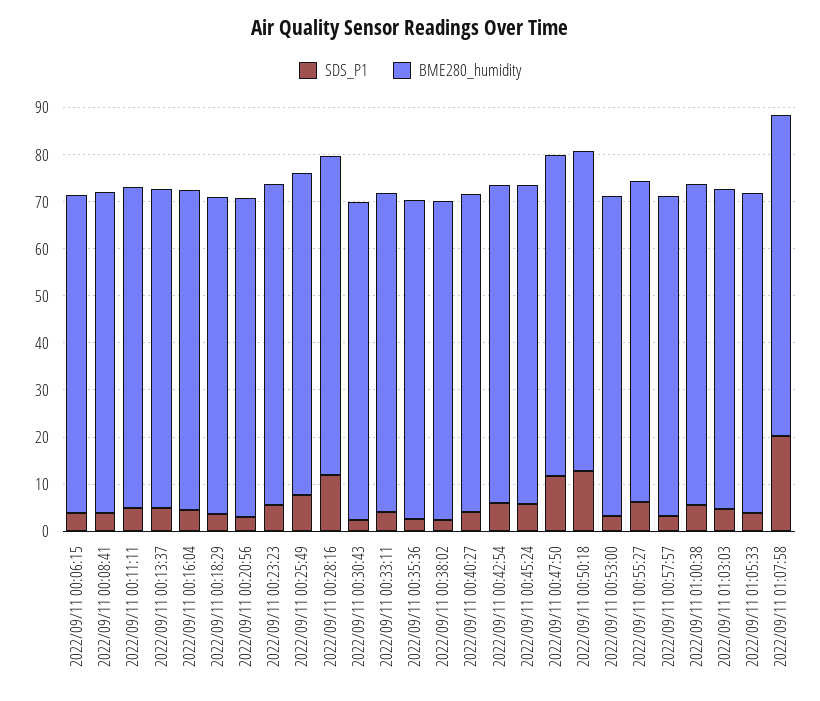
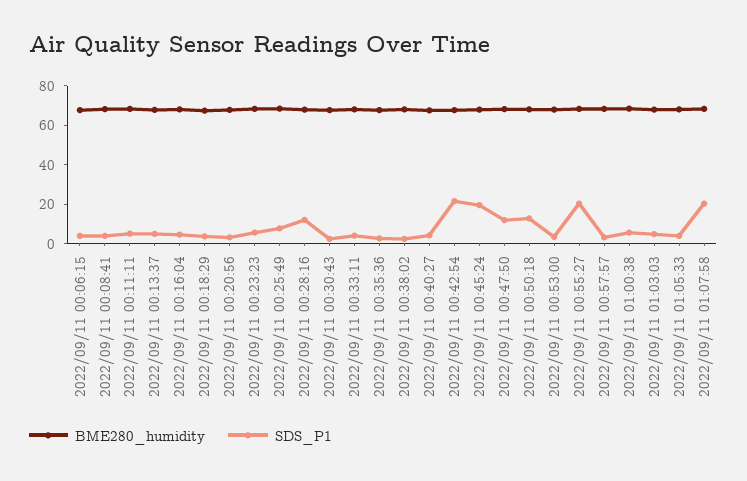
  {
    "SDS_P1": {
      "2022/09/11 00:06:15": 4,
      "2022/09/11 00:08:41": 4,
      "2022/09/11 00:11:11": 4,
      "2022/09/11 00:13:37": 4,
      "2022/09/11 00:16:04": 4,
      "2022/09/11 00:18:29": 4,
      "2022/09/11 00:20:56": 4,
      "2022/09/11 00:23:23": 6,
      "2022/09/11 00:25:49": 8,
      "2022/09/11 00:28:16": 12,
      "2022/09/11 00:30:43": 2,
      "2022/09/11 00:33:11": 4,
      "2022/09/11 00:35:36": 2,
      "2022/09/11 00:38:02": 2,
      "2022/09/11 00:40:27": 4,
-     "2022/09/11 00:42:54": 6,
+     "2022/09/11 00:42:54": 20,
-     "2022/09/11 00:45:24": 6,
+     "2022/09/11 00:45:24": 20,
      "2022/09/11 00:47:50": 12,
      "2022/09/11 00:50:18": 12,
      "2022/09/11 00:53:00": 4,
-     "2022/09/11 00:55:27": 6,
+     "2022/09/11 00:55:27": 20,
      "2022/09/11 00:57:57": 4,
      "2022/09/11 01:00:38": 6,
      "2022/09/11 01:03:03": 4,
      "2022/09/11 01:05:33": 4,
      "2022/09/11 01:07:58": 20
    },
    "BME280_humidity": {
      "2022/09/11 00:06:15": 68,
      "2022/09/11 00:08:41": 68,
      "2022/09/11 00:11:11": 68,
      "2022/09/11 00:13:37": 68,
      "2022/09/11 00:16:04": 68,
      "2022/09/11 00:18:29": 68,
      "2022/09/11 00:20:56": 68,
      "2022/09/11 00:23:23": 68,
      "2022/09/11 00:25:49": 68,
      "2022/09/11 00:28:16": 68,
      "2022/09/11 00:30:43": 68,
      "2022/09/11 00:33:11": 68,
      "2022/09/11 00:35:36": 68,
      "2022/09/11 00:38:02": 68,
      "2022/09/11 00:40:27": 68,
      "2022/09/11 00:42:54": 68,
      "2022/09/11 00:45:24": 68,
      "2022/09/11 00:47:50": 68,
      "2022/09/11 00:50:18": 68,
      "2022/09/11 00:53:00": 68,
      "2022/09/11 00:55:27": 68,
      "2022/09/11 00:57:57": 68,
      "2022/09/11 01:00:38": 68,
      "2022/09/11 01:03:03": 68,
      "2022/09/11 01:05:33": 68,
      "2022/09/11 01:07:58": 68
    }
  }

